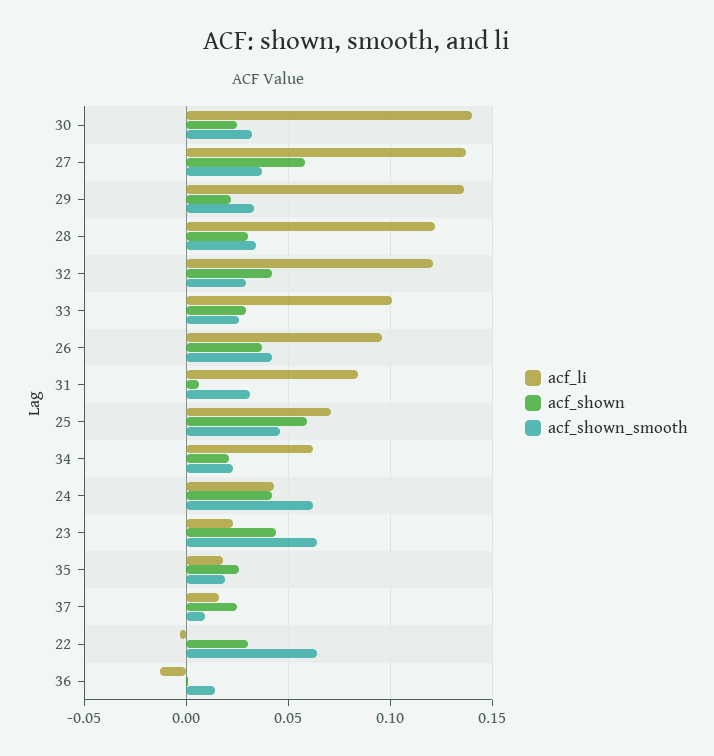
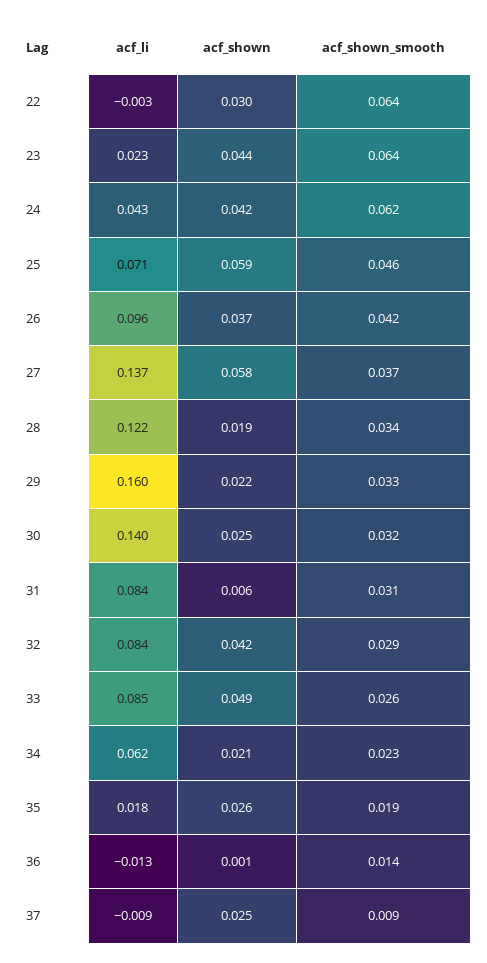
  {
    "acf_li": {
      "30": 0.14,
      "27": 0.137,
-     "29": 0.135,
+     "29": 0.16,
      "28": 0.122,
-     "32": 0.12,
+     "32": 0.084,
-     "33": 0.1,
+     "33": 0.085,
      "26": 0.096,
      "31": 0.084,
      "25": 0.071,
      "34": 0.062,
      "24": 0.043,
      "23": 0.023,
      "35": 0.018,
-     "37": 0.015,
+     "37": -0.009,
      "22": -0.003,
      "36": -0.013
    },
    "acf_shown": {
      "30": 0.025,
      "27": 0.058,
      "29": 0.022,
-     "28": 0.03,
+     "28": 0.019,
      "32": 0.042,
-     "33": 0.03,
+     "33": 0.049,
      "26": 0.037,
      "31": 0.006,
      "25": 0.059,
      "34": 0.021,
      "24": 0.042,
      "23": 0.044,
      "35": 0.026,
      "37": 0.025,
      "22": 0.03,
      "36": 0.001
    },
    "acf_shown_smooth": {
      "30": 0.032,
      "27": 0.037,
      "29": 0.033,
      "28": 0.034,
      "32": 0.029,
      "33": 0.026,
      "26": 0.042,
      "31": 0.031,
      "25": 0.046,
      "34": 0.023,
      "24": 0.062,
      "23": 0.064,
      "35": 0.019,
      "37": 0.009,
      "22": 0.064,
      "36": 0.014
    }
  }

